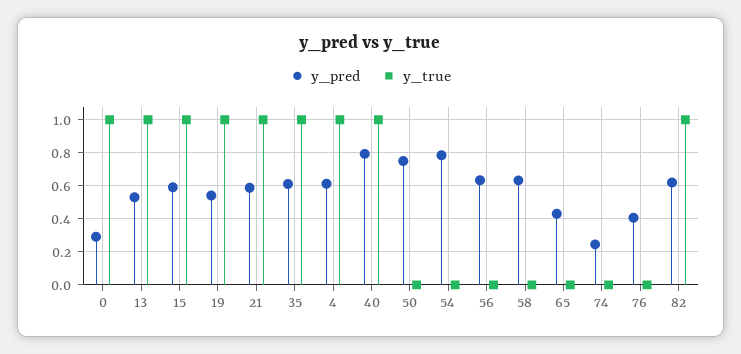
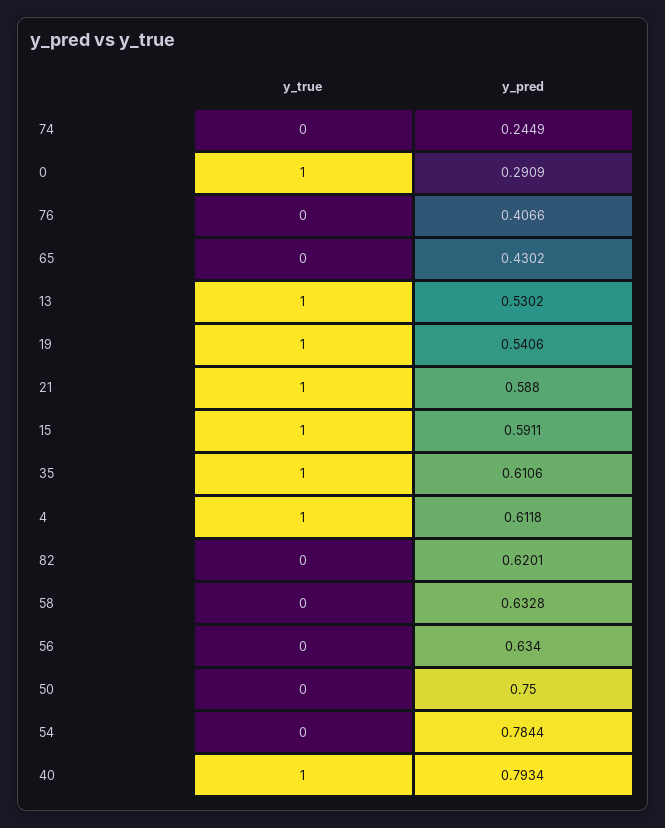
  {
    "y_pred": {
      "0": 0.2909,
      "13": 0.5302,
      "15": 0.5911,
      "19": 0.5406,
      "21": 0.588,
      "35": 0.6106,
      "4": 0.6118,
      "40": 0.7934,
      "50": 0.75,
      "54": 0.7844,
      "56": 0.634,
      "58": 0.6328,
      "65": 0.4302,
      "74": 0.2449,
      "76": 0.4066,
      "82": 0.6201
    },
    "y_true": {
      "0": 1,
      "13": 1,
      "15": 1,
      "19": 1,
      "21": 1,
      "35": 1,
      "4": 1,
      "40": 1,
      "50": 0,
      "54": 0,
      "56": 0,
      "58": 0,
      "65": 0,
      "74": 0,
      "76": 0,
-     "82": 1
+     "82": 0
    }
  }

